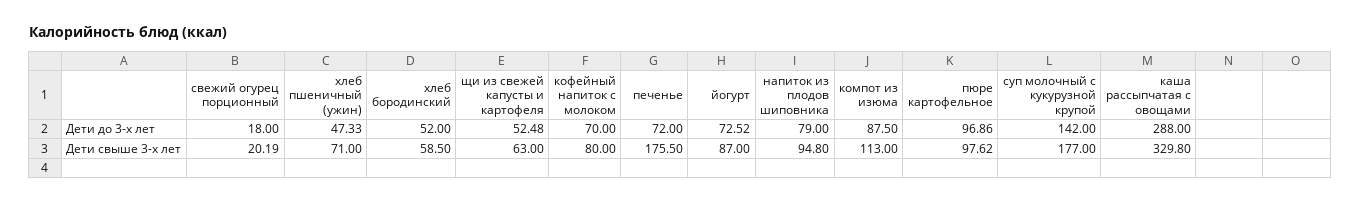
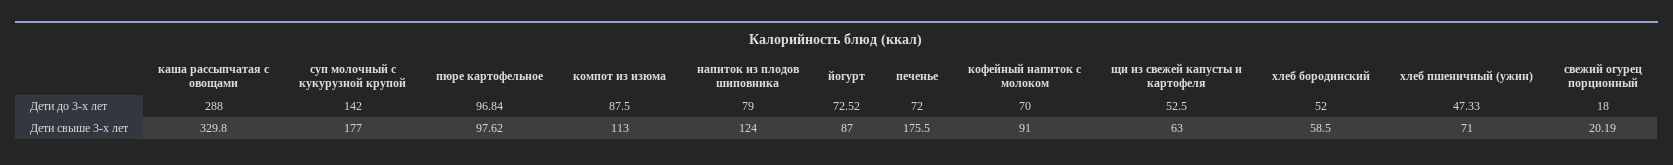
  {
    "свежий огурец порционный": {
      "Дети до 3-х лет": 18,
      "Дети свыше 3-х лет": 20.19
    },
    "хлеб пшеничный (ужин)": {
      "Дети до 3-х лет": 47.33,
      "Дети свыше 3-х лет": 71
    },
    "хлеб бородинский": {
      "Дети до 3-х лет": 52,
      "Дети свыше 3-х лет": 58.5
    },
    "щи из свежей капусты и картофеля": {
-     "Дети до 3-х лет": 52.48,
+     "Дети до 3-х лет": 52.5,
      "Дети свыше 3-х лет": 63
    },
    "кофейный напиток с молоком": {
      "Дети до 3-х лет": 70,
-     "Дети свыше 3-х лет": 80
+     "Дети свыше 3-х лет": 91
    },
    "печенье": {
      "Дети до 3-х лет": 72,
      "Дети свыше 3-х лет": 175.5
    },
    "йогурт": {
      "Дети до 3-х лет": 72.52,
      "Дети свыше 3-х лет": 87
    },
    "напиток из плодов шиповника": {
      "Дети до 3-х лет": 79,
-     "Дети свыше 3-х лет": 94.8
+     "Дети свыше 3-х лет": 124
    },
    "компот из изюма": {
      "Дети до 3-х лет": 87.5,
      "Дети свыше 3-х лет": 113
    },
    "пюре картофельное": {
-     "Дети до 3-х лет": 96.86,
+     "Дети до 3-х лет": 96.84,
      "Дети свыше 3-х лет": 97.62
    },
    "суп молочный с кукурузной крупой": {
      "Дети до 3-х лет": 142,
      "Дети свыше 3-х лет": 177
    },
    "каша рассыпчатая с овощами": {
      "Дети до 3-х лет": 288,
      "Дети свыше 3-х лет": 329.8
    }
  }

